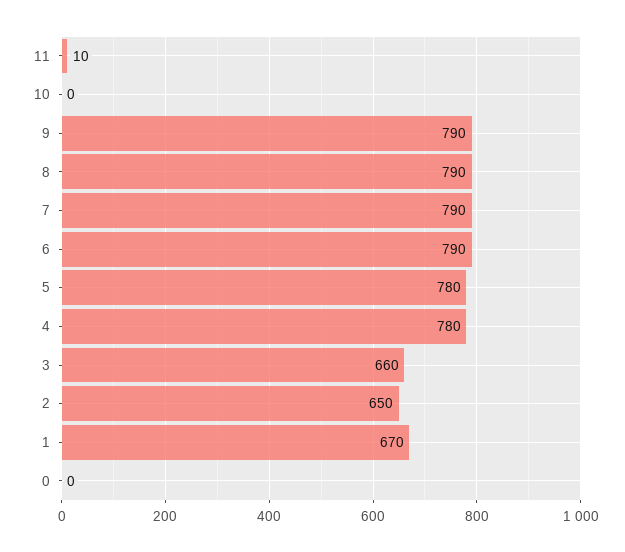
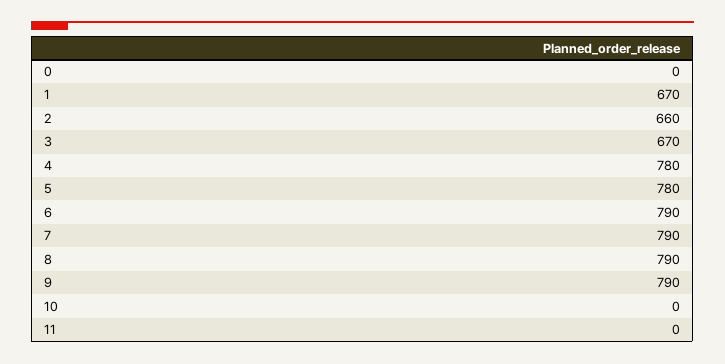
  {
-   "11": 10,
+   "11": 0,
    "10": 0,
    "9": 790,
    "8": 790,
    "7": 790,
    "6": 790,
    "5": 780,
    "4": 780,
-   "3": 660,
+   "3": 670,
-   "2": 650,
+   "2": 660,
    "1": 670,
    "0": 0
  }

